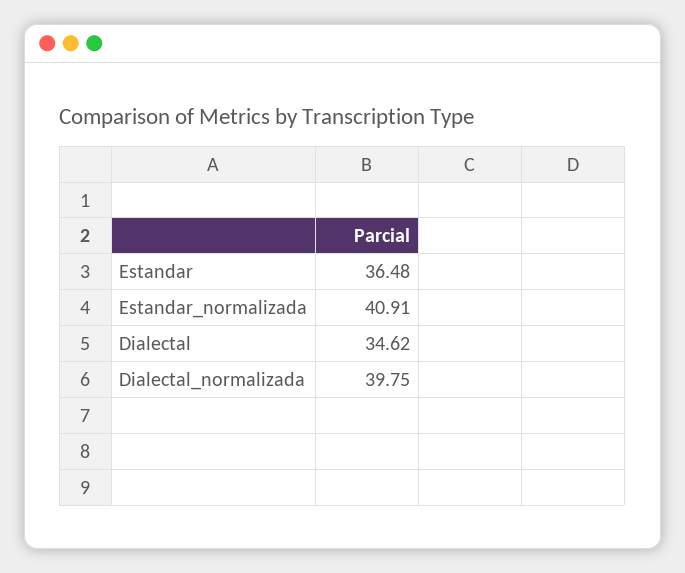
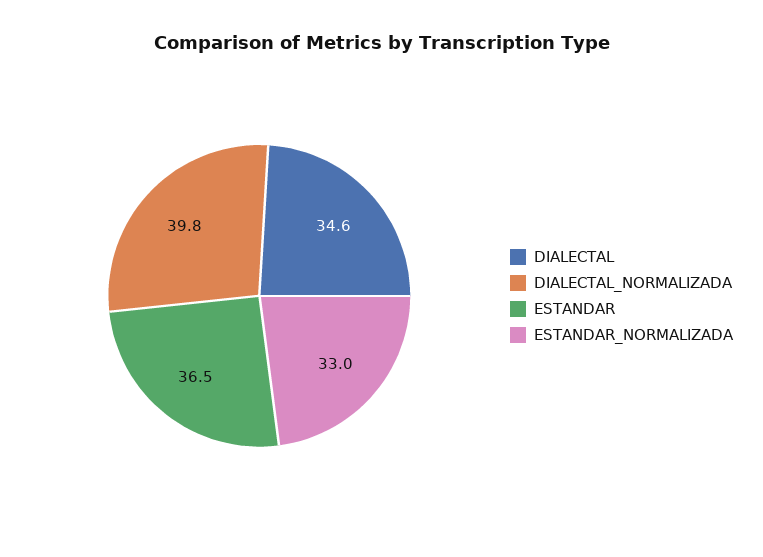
  {
    "Estandar": 36.48,
-   "Estandar_normalizada": 40.91,
+   "Estandar_normalizada": 33,
    "Dialectal": 34.62,
    "Dialectal_normalizada": 39.75
  }

